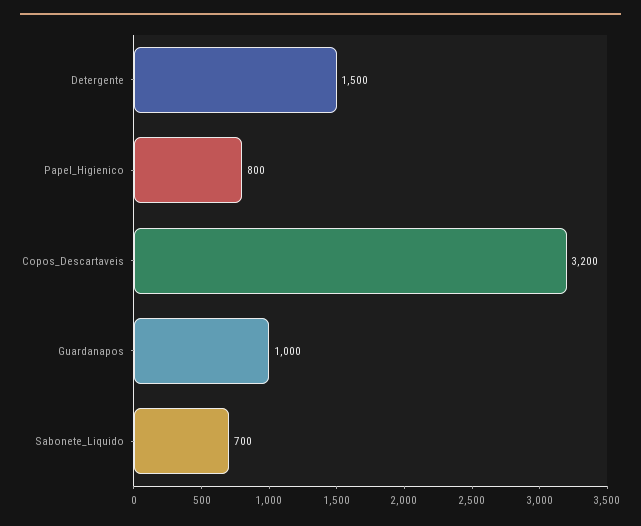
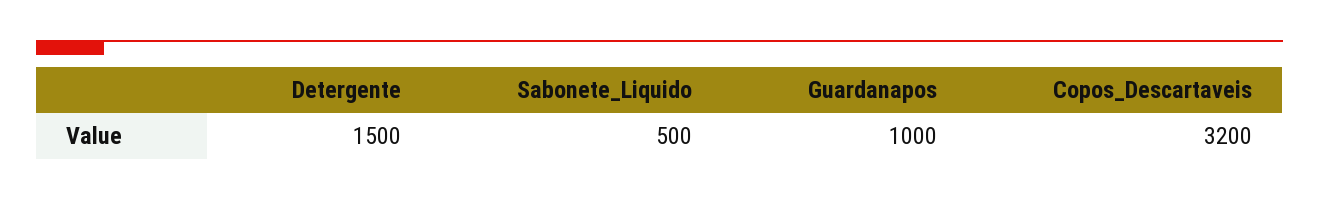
  {
    "Detergente": 1500,
-   "Papel_Higienico": 800,
    "Copos_Descartaveis": 3200,
    "Guardanapos": 1000,
-   "Sabonete_Liquido": 700
+   "Sabonete_Liquido": 500
  }

